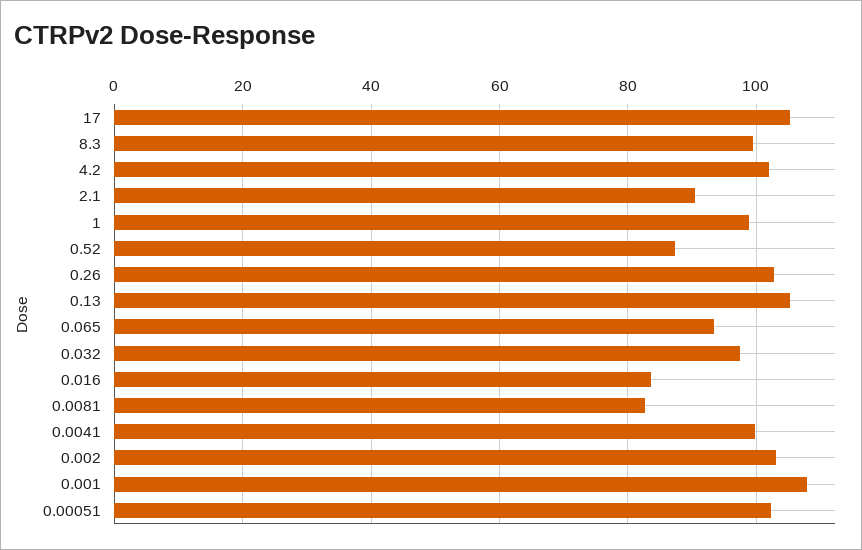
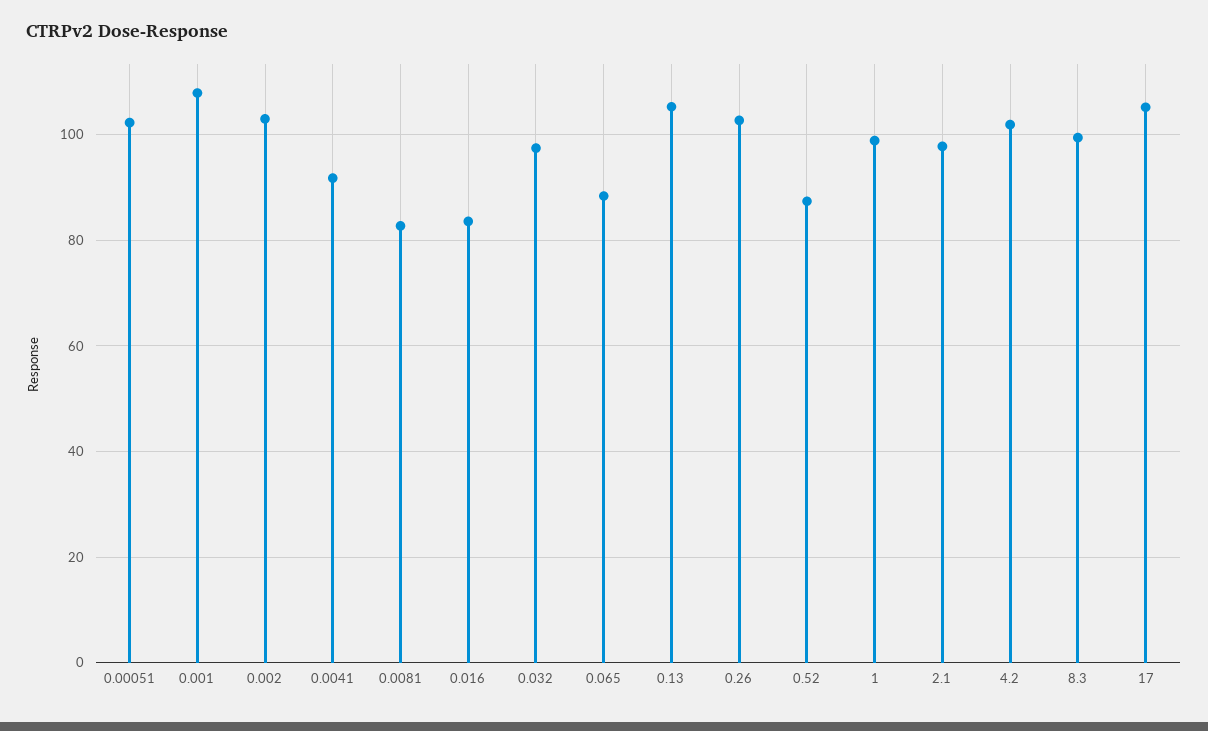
  {
    "17": 106,
    "8.3": 100,
    "4.2": 102,
-   "2.1": 90,
+   "2.1": 98,
    "1": 98,
    "0.52": 88,
    "0.26": 102,
    "0.13": 106,
-   "0.065": 94,
+   "0.065": 88,
    "0.032": 98,
    "0.016": 84,
    "0.0081": 82,
-   "0.0041": 100,
+   "0.0041": 92,
    "0.002": 104,
    "0.001": 108,
    "0.00051": 102
  }

